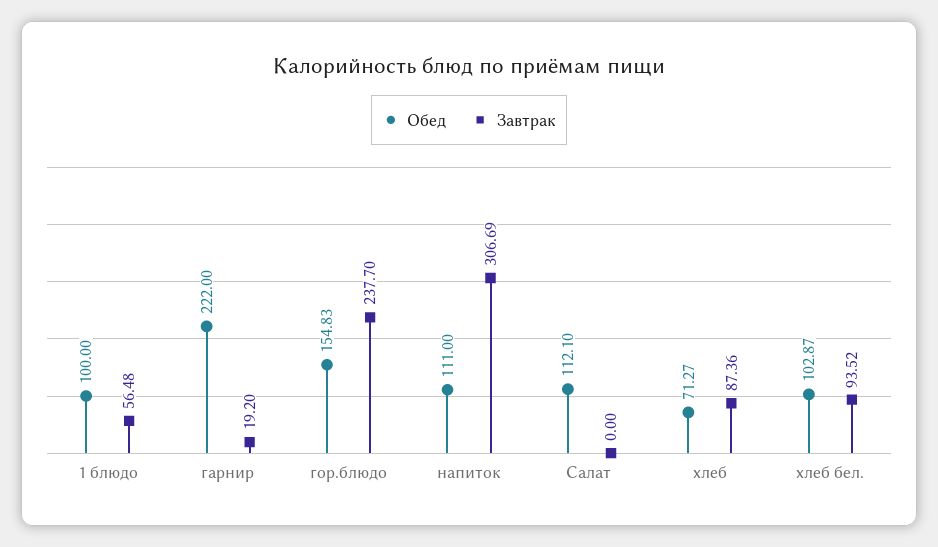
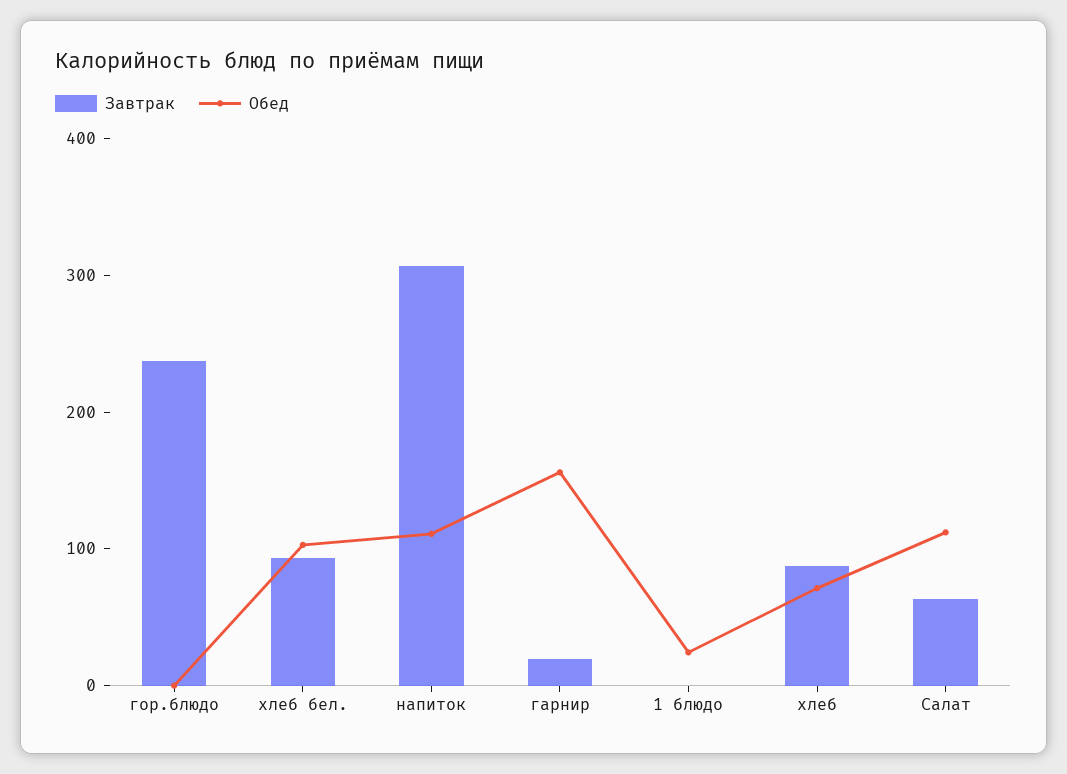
  {
    "Обед": {
-     "1 блюдо": 100,
+     "1 блюдо": 20,
-     "гарнир": 222,
+     "гарнир": 160,
-     "гор.блюдо": 154.83,
+     "гор.блюдо": 0,
      "напиток": 111,
      "Салат": 112.1,
      "хлеб": 71.27,
      "хлеб бел.": 102.87
    },
    "Завтрак": {
-     "1 блюдо": 56.48,
+     "1 блюдо": 0,
      "гарнир": 19.2,
      "гор.блюдо": 237.7,
      "напиток": 306.69,
-     "Салат": 0,
+     "Салат": 60,
      "хлеб": 87.36,
      "хлеб бел.": 93.52
    }
  }

